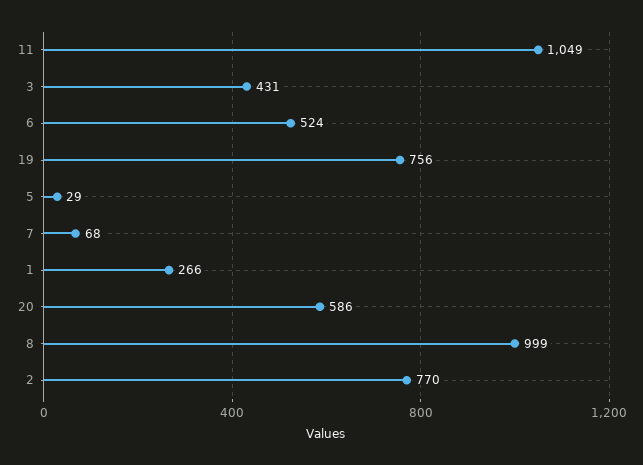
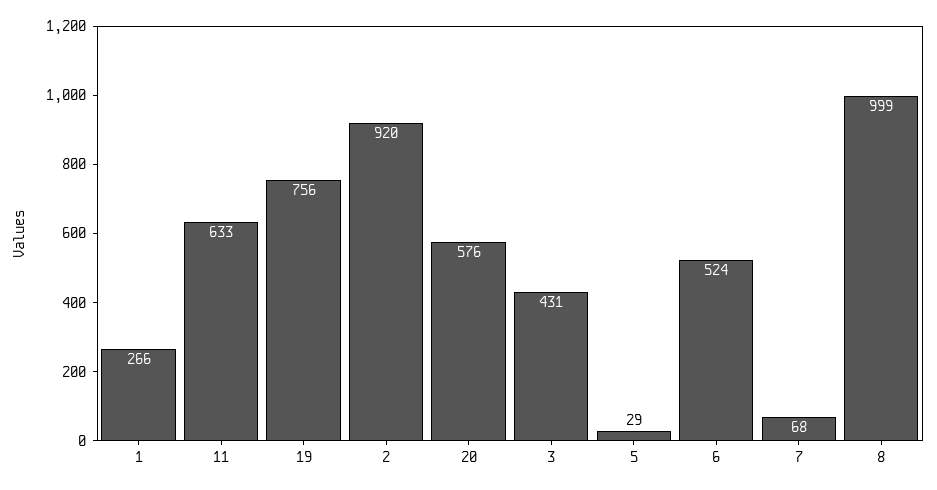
  {
-   "11": 1049,
+   "11": 633,
    "3": 431,
    "6": 524,
    "19": 756,
    "5": 29,
    "7": 68,
    "1": 266,
-   "20": 586,
+   "20": 576,
    "8": 999,
-   "2": 770
+   "2": 920
  }

